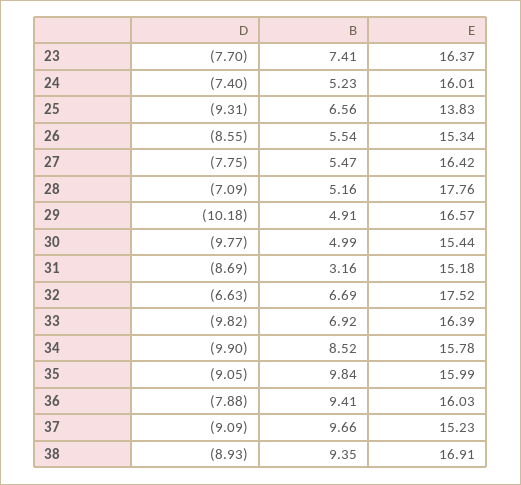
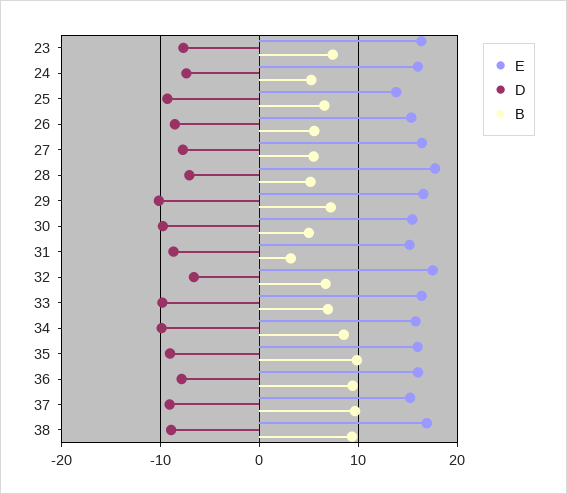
  {
    "D": {
      "23": -7.7,
      "24": -7.4,
      "25": -9.31,
      "26": -8.55,
      "27": -7.75,
      "28": -7.09,
      "29": -10.18,
      "30": -9.77,
      "31": -8.69,
      "32": -6.63,
      "33": -9.82,
      "34": -9.9,
      "35": -9.05,
      "36": -7.88,
      "37": -9.09,
      "38": -8.93
    },
    "B": {
      "23": 7.41,
      "24": 5.23,
      "25": 6.56,
      "26": 5.54,
      "27": 5.47,
      "28": 5.16,
-     "29": 4.91,
+     "29": 7,
      "30": 4.99,
      "31": 3.16,
      "32": 6.69,
      "33": 6.92,
      "34": 8.52,
      "35": 9.84,
      "36": 9.41,
      "37": 9.66,
      "38": 9.35
    },
    "E": {
      "23": 16.37,
      "24": 16.01,
      "25": 13.83,
      "26": 15.34,
      "27": 16.42,
      "28": 17.76,
      "29": 16.57,
      "30": 15.44,
      "31": 15.18,
      "32": 17.52,
      "33": 16.39,
      "34": 15.78,
      "35": 15.99,
      "36": 16.03,
      "37": 15.23,
      "38": 16.91
    }
  }

